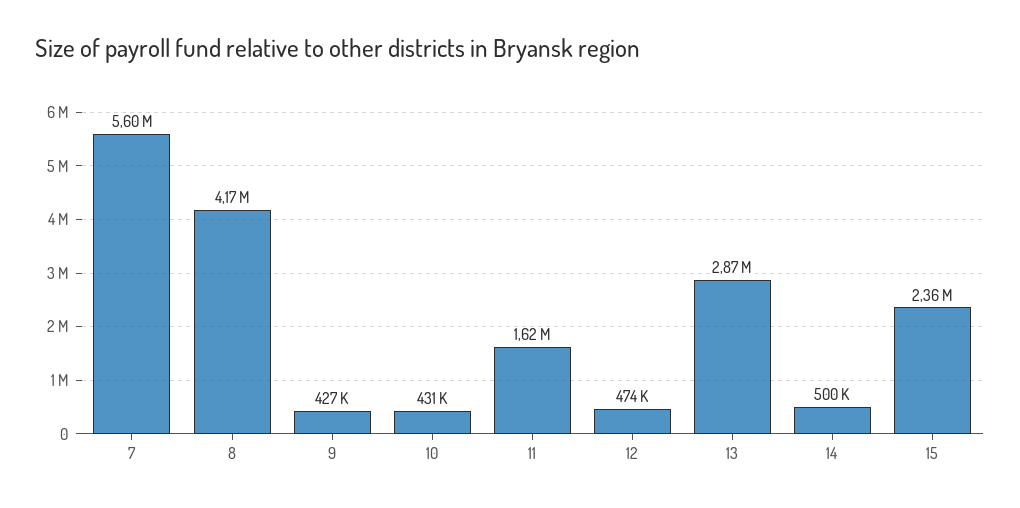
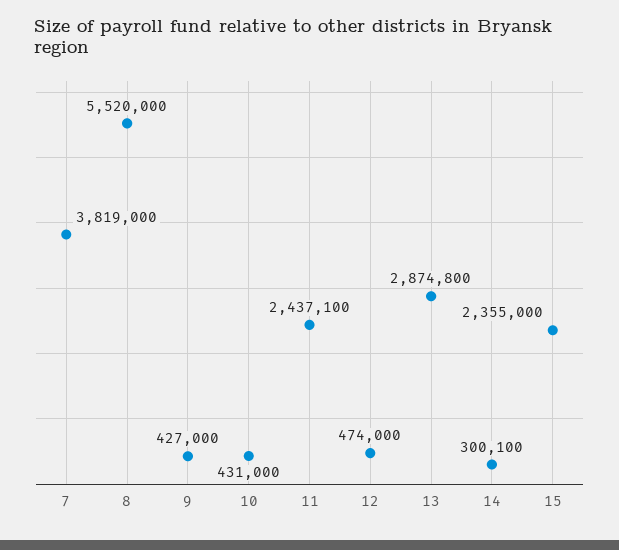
  {
-   "7": 5600000,
+   "7": 3819000,
-   "8": 4170000,
+   "8": 5520000,
    "9": 427000,
    "10": 431000,
-   "11": 1620000,
+   "11": 2437100,
    "12": 474000,
    "13": 2874800,
-   "14": 500000,
+   "14": 300100,
    "15": 2355000
  }

